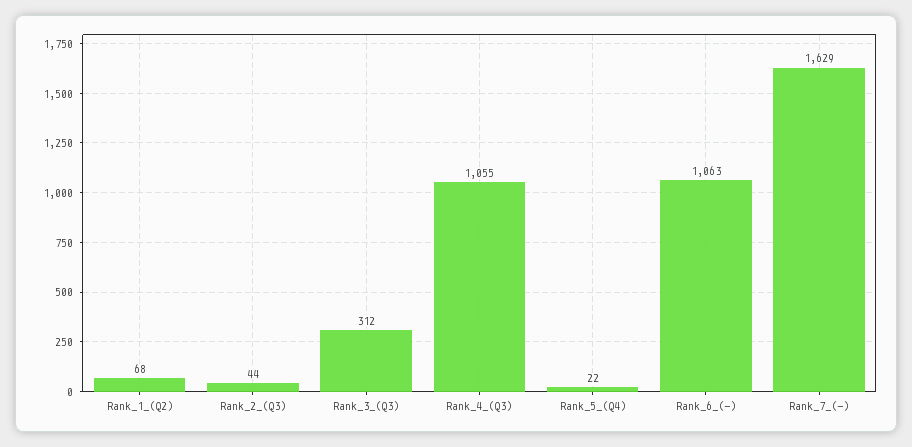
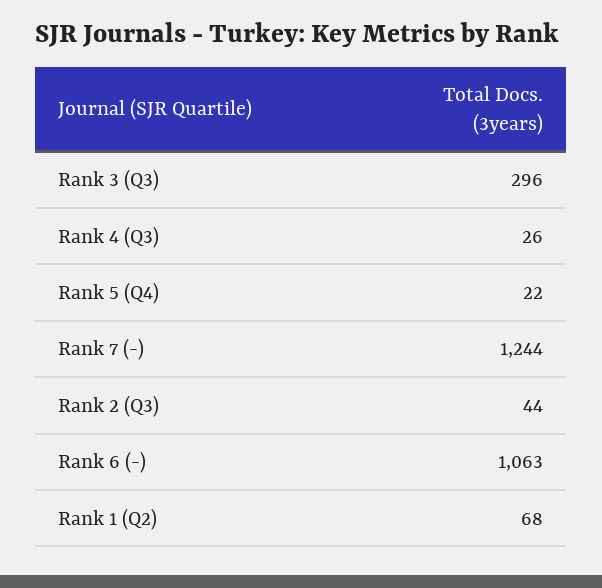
  {
    "Rank_1_(Q2)": 68,
    "Rank_2_(Q3)": 44,
-   "Rank_3_(Q3)": 312,
+   "Rank_3_(Q3)": 296,
-   "Rank_4_(Q3)": 1055,
+   "Rank_4_(Q3)": 26,
    "Rank_5_(Q4)": 22,
    "Rank_6_(-)": 1063,
-   "Rank_7_(-)": 1629
+   "Rank_7_(-)": 1244
  }

